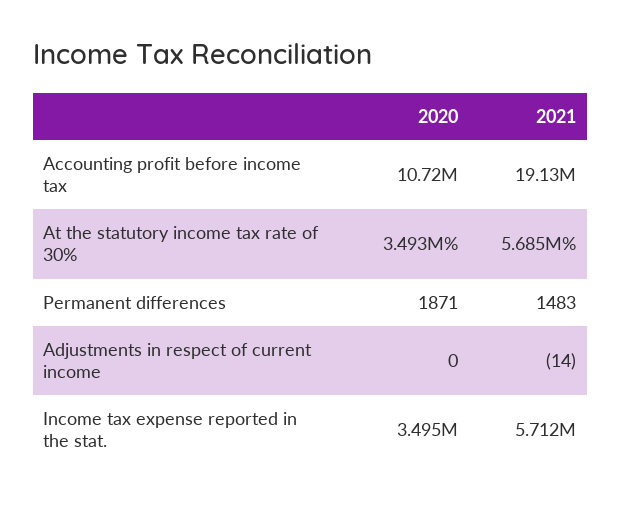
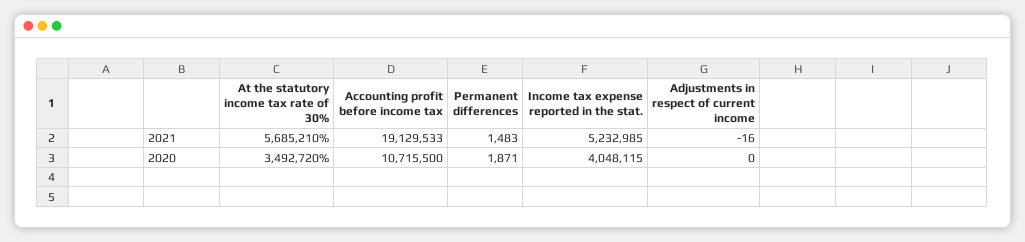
  {
    "2020": {
      "Accounting profit before income tax": 10715500,
      "At the statutory income tax rate of 30%": 3492720,
      "Permanent differences": 1871,
      "Adjustments in respect of current income": 0,
-     "Income tax expense reported in the stat.": 3495000
+     "Income tax expense reported in the stat.": 4048115
    },
    "2021": {
      "Accounting profit before income tax": 19129533,
      "At the statutory income tax rate of 30%": 5685210,
      "Permanent differences": 1483,
-     "Adjustments in respect of current income": -14,
+     "Adjustments in respect of current income": -16,
-     "Income tax expense reported in the stat.": 5712000
+     "Income tax expense reported in the stat.": 5232985
    }
  }

